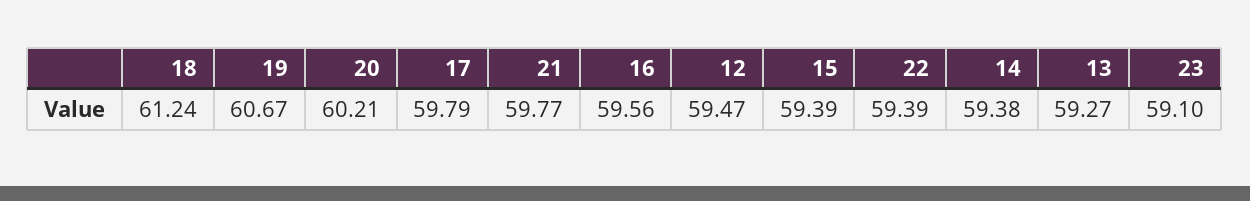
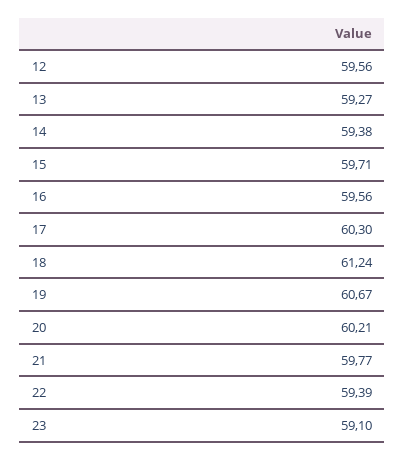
  {
    "18": 61.24,
    "19": 60.67,
    "20": 60.21,
-   "17": 59.79,
+   "17": 60.3,
    "21": 59.77,
    "16": 59.56,
-   "12": 59.47,
+   "12": 59.56,
-   "15": 59.39,
+   "15": 59.71,
    "22": 59.39,
    "14": 59.38,
    "13": 59.27,
    "23": 59.1
  }

